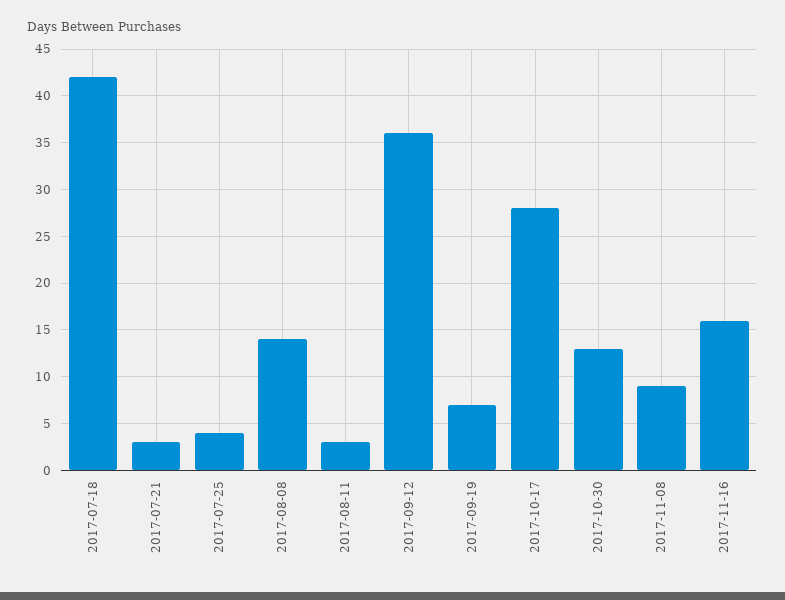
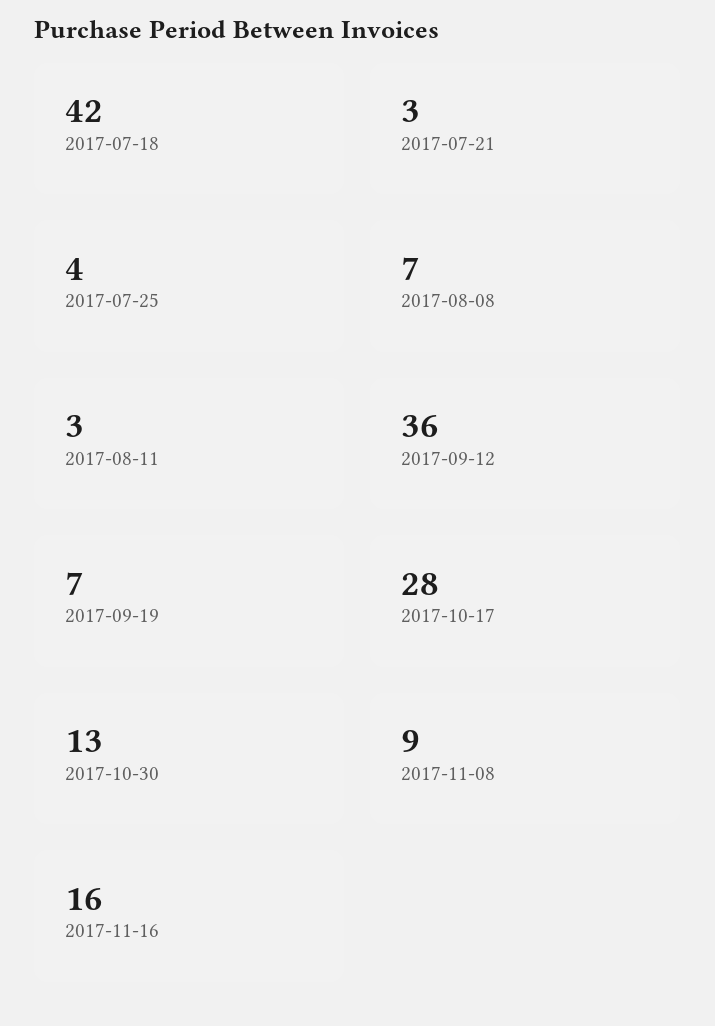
  {
    "2017-07-18": 42,
    "2017-07-21": 3,
    "2017-07-25": 4,
-   "2017-08-08": 14,
+   "2017-08-08": 7,
    "2017-08-11": 3,
    "2017-09-12": 36,
    "2017-09-19": 7,
    "2017-10-17": 28,
    "2017-10-30": 13,
    "2017-11-08": 9,
    "2017-11-16": 16
  }

